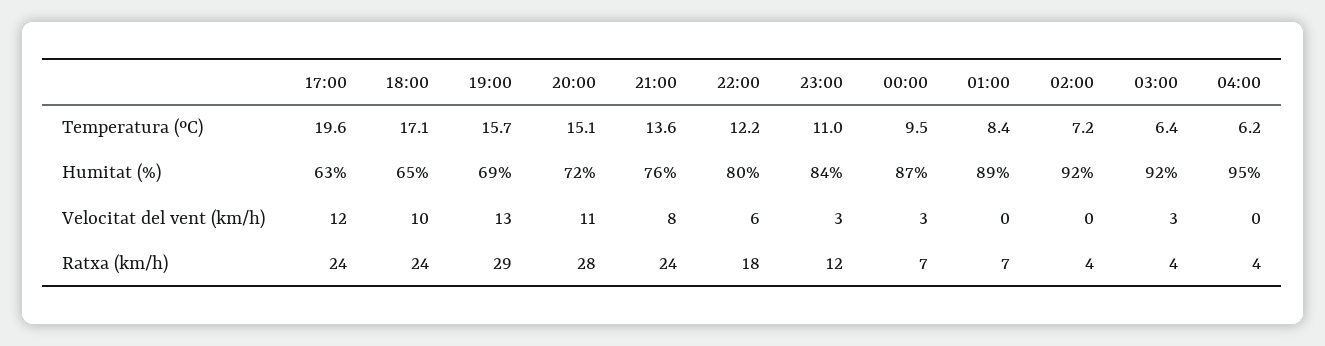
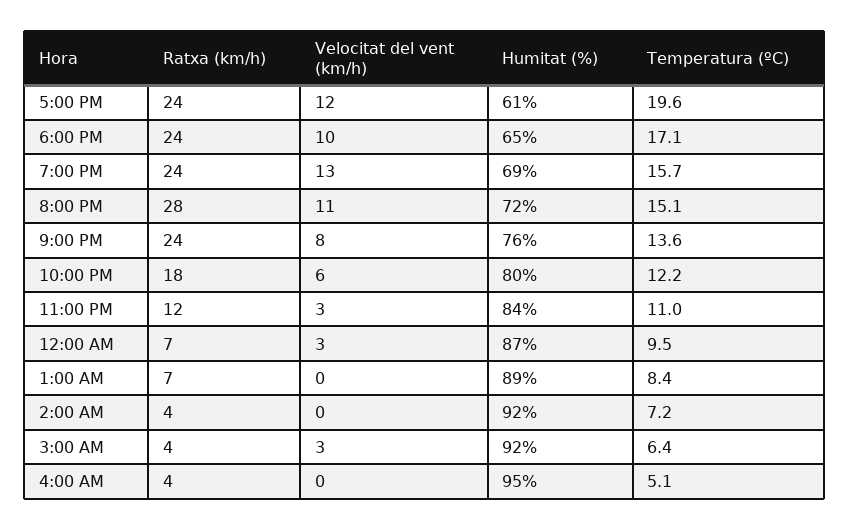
  {
    "17:00": {
      "Temperatura (ºC)": 19.6,
-     "Humitat (%)": 63,
+     "Humitat (%)": 61,
      "Velocitat del vent (km/h)": 12,
      "Ratxa (km/h)": 24
    },
    "18:00": {
      "Temperatura (ºC)": 17.1,
      "Humitat (%)": 65,
      "Velocitat del vent (km/h)": 10,
      "Ratxa (km/h)": 24
    },
    "19:00": {
      "Temperatura (ºC)": 15.7,
      "Humitat (%)": 69,
      "Velocitat del vent (km/h)": 13,
-     "Ratxa (km/h)": 29
+     "Ratxa (km/h)": 24
    },
    "20:00": {
      "Temperatura (ºC)": 15.1,
      "Humitat (%)": 72,
      "Velocitat del vent (km/h)": 11,
      "Ratxa (km/h)": 28
    },
    "21:00": {
      "Temperatura (ºC)": 13.6,
      "Humitat (%)": 76,
      "Velocitat del vent (km/h)": 8,
      "Ratxa (km/h)": 24
    },
    "22:00": {
      "Temperatura (ºC)": 12.2,
      "Humitat (%)": 80,
      "Velocitat del vent (km/h)": 6,
      "Ratxa (km/h)": 18
    },
    "23:00": {
      "Temperatura (ºC)": 11,
      "Humitat (%)": 84,
      "Velocitat del vent (km/h)": 3,
      "Ratxa (km/h)": 12
    },
    "00:00": {
      "Temperatura (ºC)": 9.5,
      "Humitat (%)": 87,
      "Velocitat del vent (km/h)": 3,
      "Ratxa (km/h)": 7
    },
    "01:00": {
      "Temperatura (ºC)": 8.4,
      "Humitat (%)": 89,
      "Velocitat del vent (km/h)": 0,
      "Ratxa (km/h)": 7
    },
    "02:00": {
      "Temperatura (ºC)": 7.2,
      "Humitat (%)": 92,
      "Velocitat del vent (km/h)": 0,
      "Ratxa (km/h)": 4
    },
    "03:00": {
      "Temperatura (ºC)": 6.4,
      "Humitat (%)": 92,
      "Velocitat del vent (km/h)": 3,
      "Ratxa (km/h)": 4
    },
    "04:00": {
-     "Temperatura (ºC)": 6.2,
+     "Temperatura (ºC)": 5.1,
      "Humitat (%)": 95,
      "Velocitat del vent (km/h)": 0,
      "Ratxa (km/h)": 4
    }
  }

